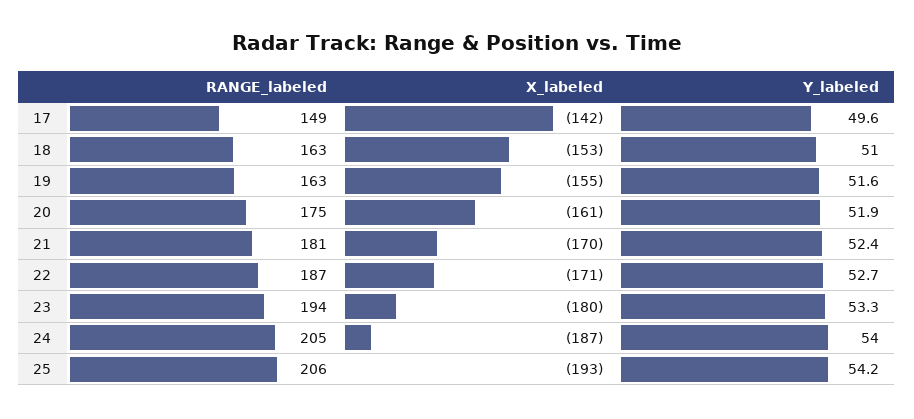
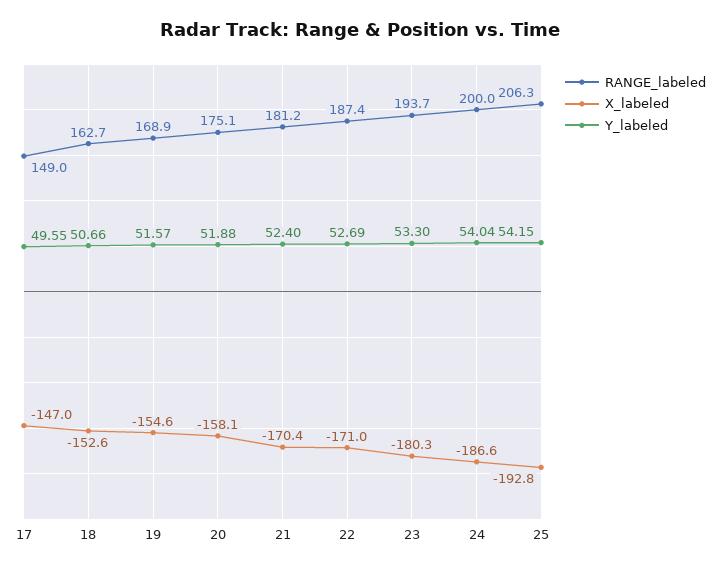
  {
    "RANGE_labeled": {
      "17": 149,
      "18": 162.7,
-     "19": 163,
+     "19": 168.9,
      "20": 175.1,
      "21": 181.2,
      "22": 187.4,
      "23": 193.7,
-     "24": 205,
+     "24": 200,
      "25": 206.3
    },
    "X_labeled": {
-     "17": -142,
+     "17": -147,
      "18": -152.6,
      "19": -154.6,
-     "20": -161,
+     "20": -158.1,
      "21": -170.4,
      "22": -171,
      "23": -180.3,
      "24": -186.6,
      "25": -192.8
    },
    "Y_labeled": {
      "17": 49.55,
-     "18": 51,
+     "18": 50.66,
      "19": 51.57,
      "20": 51.88,
      "21": 52.4,
      "22": 52.69,
      "23": 53.3,
      "24": 54.04,
      "25": 54.15
    }
  }

